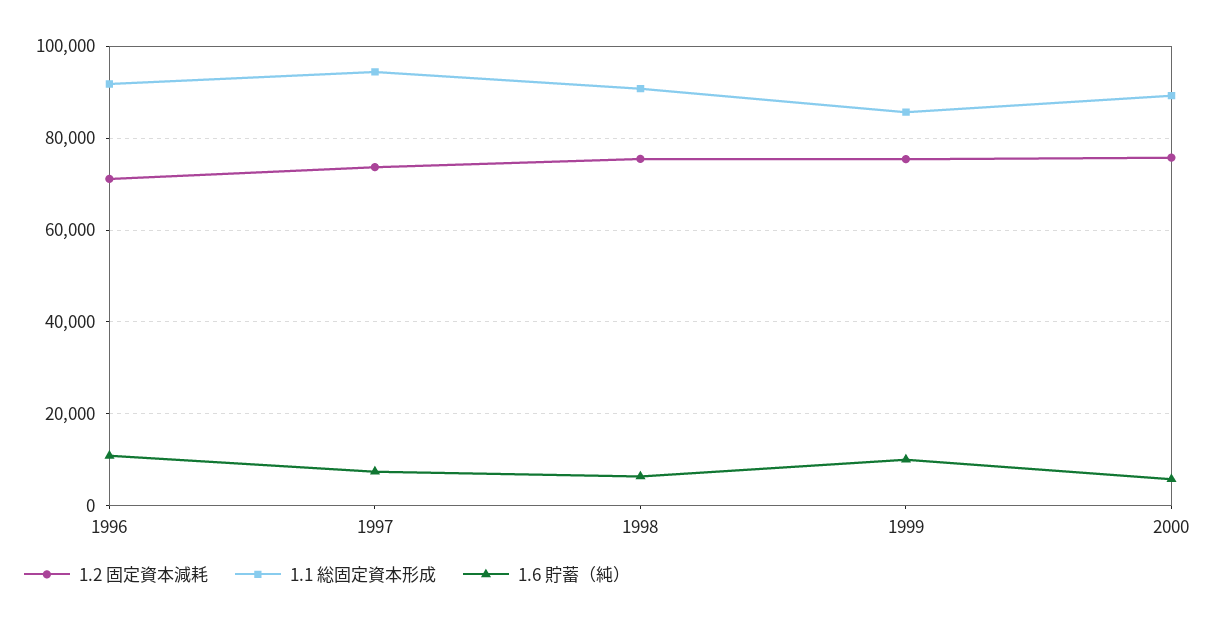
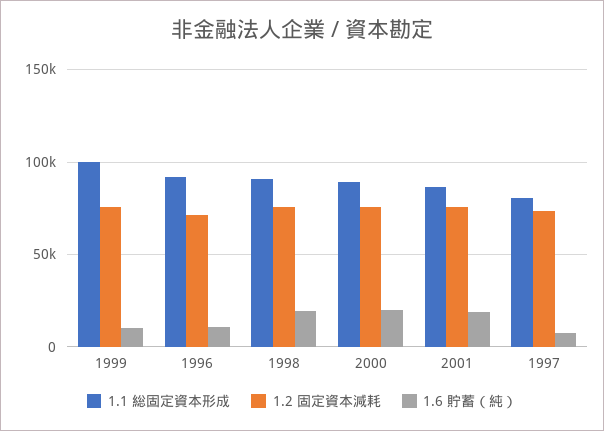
  {
    "1.2 固定資本減耗": {
      "1996": 72000,
      "1997": 74000,
      "1998": 76000,
      "1999": 76000,
-     "2000": 76000
+     "2000": 76000,
+     "2001": 75000
    },
    "1.1 総固定資本形成": {
      "1996": 92000,
-     "1997": 94000,
+     "1997": 80000,
      "1998": 90000,
-     "1999": 86000,
+     "1999": 100000,
-     "2000": 90000
+     "2000": 90000,
+     "2001": 85000
    },
    "1.6 貯蓄（純）": {
      "1996": 10000,
      "1997": 8000,
-     "1998": 6000,
+     "1998": 20000,
      "1999": 10000,
-     "2000": 6000
+     "2000": 20000,
+     "2001": 20000
    }
  }

